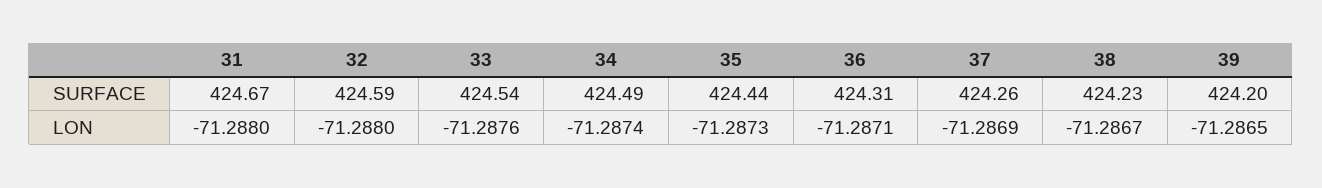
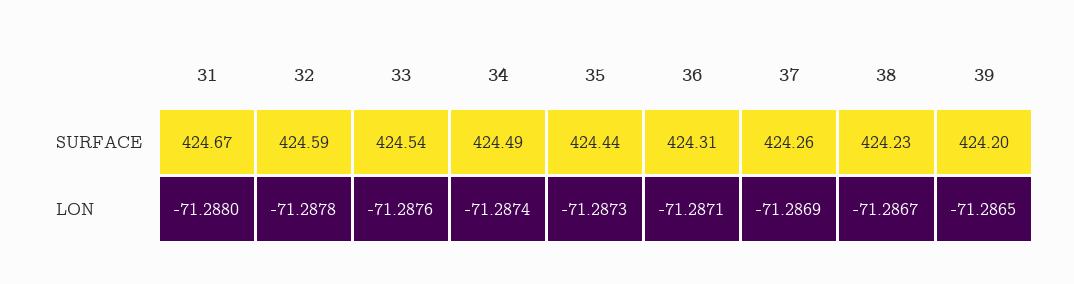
  {
    "31": {
      "SURFACE": 424.67,
      "LON": -71.288
    },
    "32": {
      "SURFACE": 424.59,
-     "LON": -71.288
+     "LON": -71.2878
    },
    "33": {
      "SURFACE": 424.54,
      "LON": -71.2876
    },
    "34": {
      "SURFACE": 424.49,
      "LON": -71.2874
    },
    "35": {
      "SURFACE": 424.44,
      "LON": -71.2873
    },
    "36": {
      "SURFACE": 424.31,
      "LON": -71.2871
    },
    "37": {
      "SURFACE": 424.26,
      "LON": -71.2869
    },
    "38": {
      "SURFACE": 424.23,
      "LON": -71.2867
    },
    "39": {
      "SURFACE": 424.2,
      "LON": -71.2865
    }
  }

